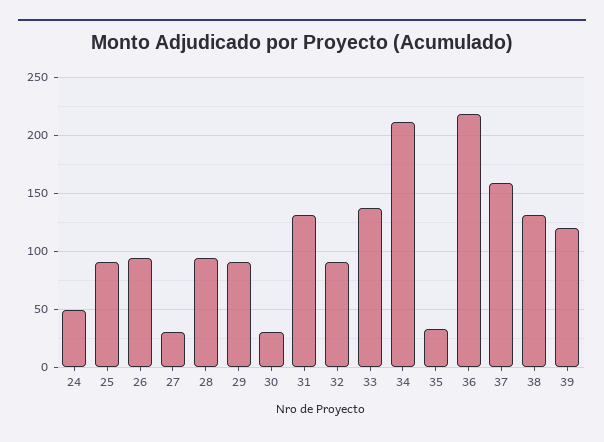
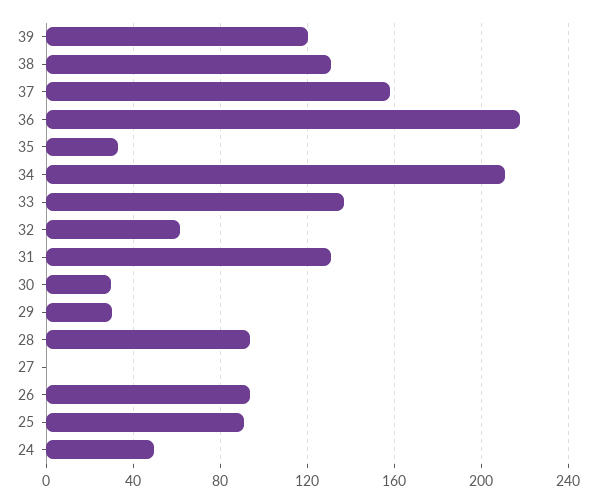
  {
    "24": 50,
    "25": 90,
    "26": 95,
-   "27": 30,
+   "27": 0,
    "28": 95,
-   "29": 90,
+   "29": 30,
    "30": 30,
    "31": 130,
-   "32": 90,
+   "32": 60,
    "33": 135,
    "34": 210,
    "35": 35,
    "36": 220,
    "37": 160,
    "38": 130,
    "39": 120
  }

